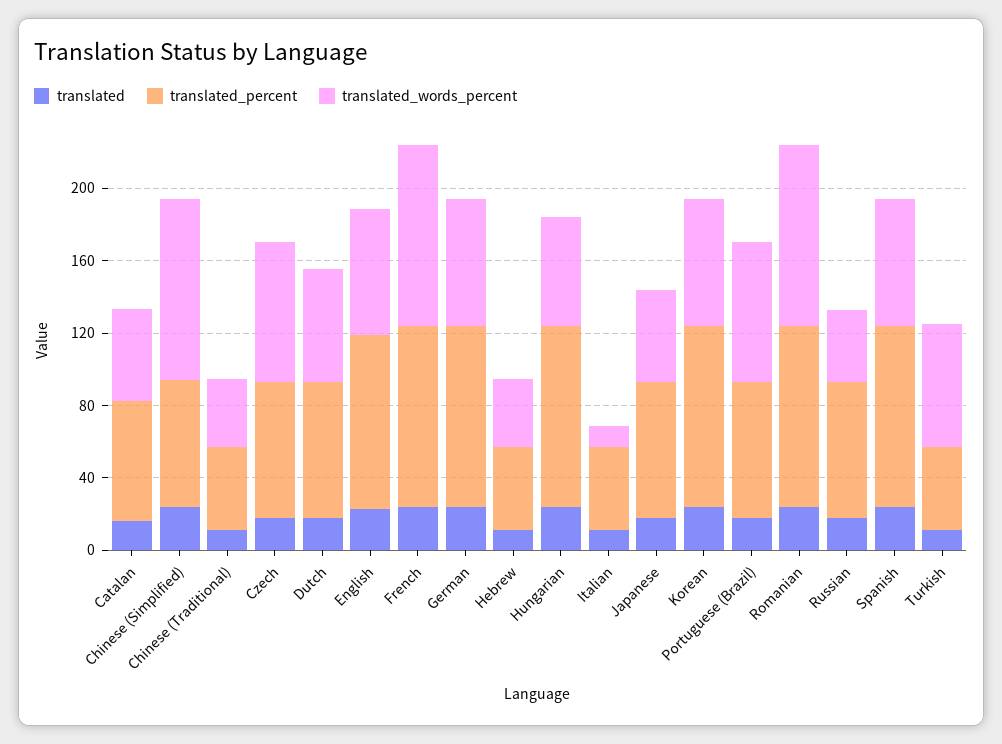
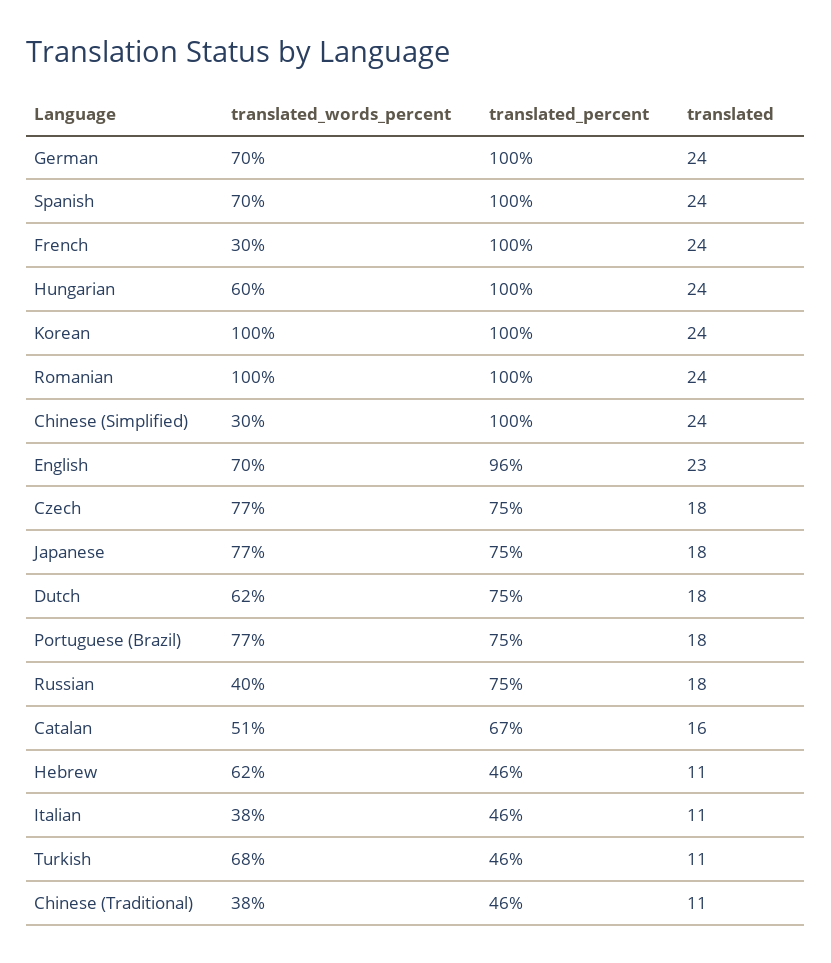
  {
    "translated": {
      "Catalan": 16,
      "Chinese (Simplified)": 24,
      "Chinese (Traditional)": 11,
      "Czech": 18,
      "Dutch": 18,
      "English": 23,
      "French": 24,
      "German": 24,
      "Hebrew": 11,
      "Hungarian": 24,
      "Italian": 11,
      "Japanese": 18,
      "Korean": 24,
      "Portuguese (Brazil)": 18,
      "Romanian": 24,
      "Russian": 18,
      "Spanish": 24,
      "Turkish": 11
    },
    "translated_percent": {
      "Catalan": 67,
-     "Chinese (Simplified)": 70,
+     "Chinese (Simplified)": 100,
      "Chinese (Traditional)": 46,
      "Czech": 75,
      "Dutch": 75,
      "English": 96,
      "French": 100,
      "German": 100,
      "Hebrew": 46,
      "Hungarian": 100,
      "Italian": 46,
      "Japanese": 75,
      "Korean": 100,
      "Portuguese (Brazil)": 75,
      "Romanian": 100,
      "Russian": 75,
      "Spanish": 100,
      "Turkish": 46
    },
    "translated_words_percent": {
      "Catalan": 51,
-     "Chinese (Simplified)": 100,
+     "Chinese (Simplified)": 30,
      "Chinese (Traditional)": 38,
      "Czech": 77,
      "Dutch": 62,
      "English": 70,
-     "French": 100,
+     "French": 30,
      "German": 70,
-     "Hebrew": 40,
+     "Hebrew": 62,
      "Hungarian": 60,
-     "Italian": 10,
+     "Italian": 38,
-     "Japanese": 50,
+     "Japanese": 77,
-     "Korean": 70,
+     "Korean": 100,
      "Portuguese (Brazil)": 77,
      "Romanian": 100,
      "Russian": 40,
      "Spanish": 70,
      "Turkish": 68
    }
  }

